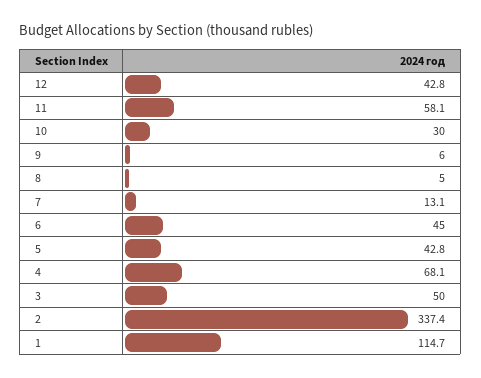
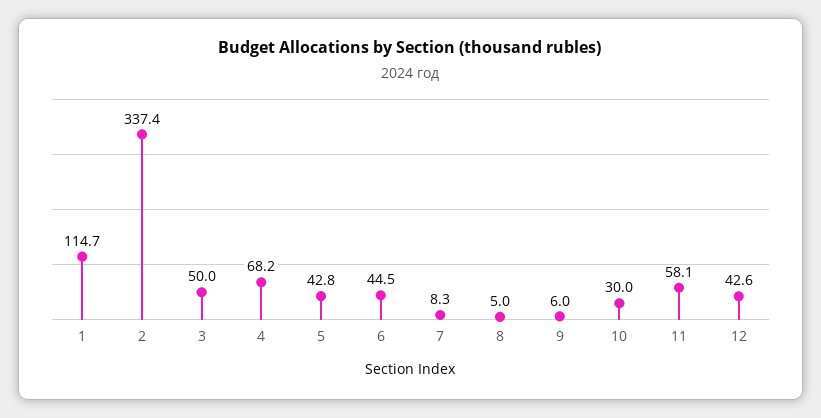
  {
-   "12": 42.8,
+   "12": 42.6,
    "11": 58.1,
    "10": 30,
    "9": 6,
    "8": 5,
-   "7": 13.1,
+   "7": 8.3,
-   "6": 45,
+   "6": 44.5,
    "5": 42.8,
-   "4": 68.1,
+   "4": 68.2,
    "3": 50,
    "2": 337.4,
    "1": 114.7
  }

